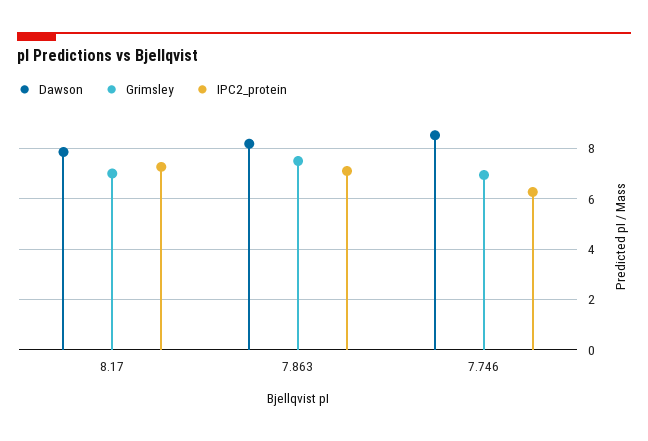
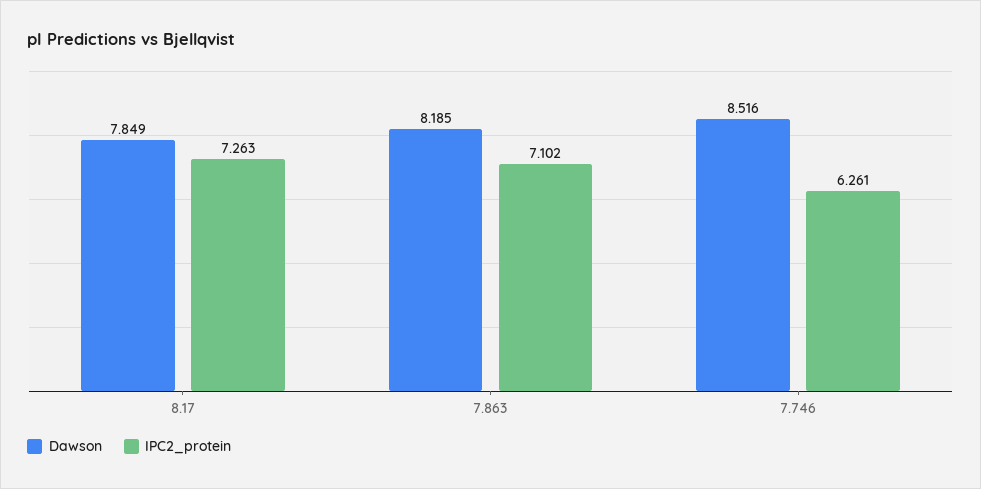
  {
    "Dawson": {
      "8.17": 7.849,
      "7.863": 8.185,
      "7.746": 8.516
    },
-   "Grimsley": {
-     "8.17": 7,
-     "7.863": 7.5,
-     "7.746": 7
-   },
    "IPC2_protein": {
      "8.17": 7.263,
      "7.863": 7.102,
      "7.746": 6.261
    }
  }

